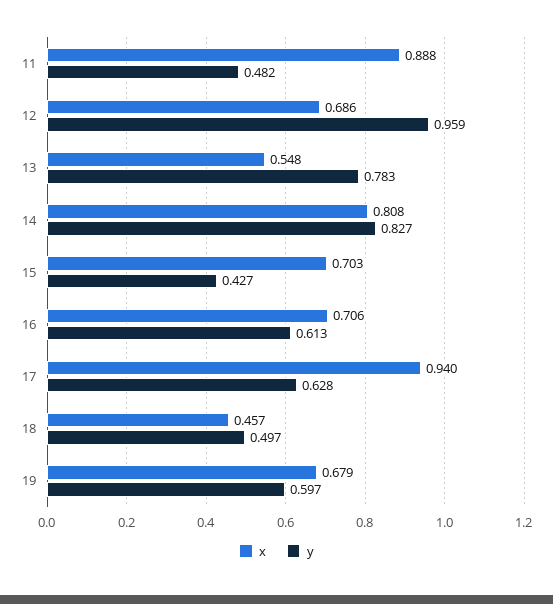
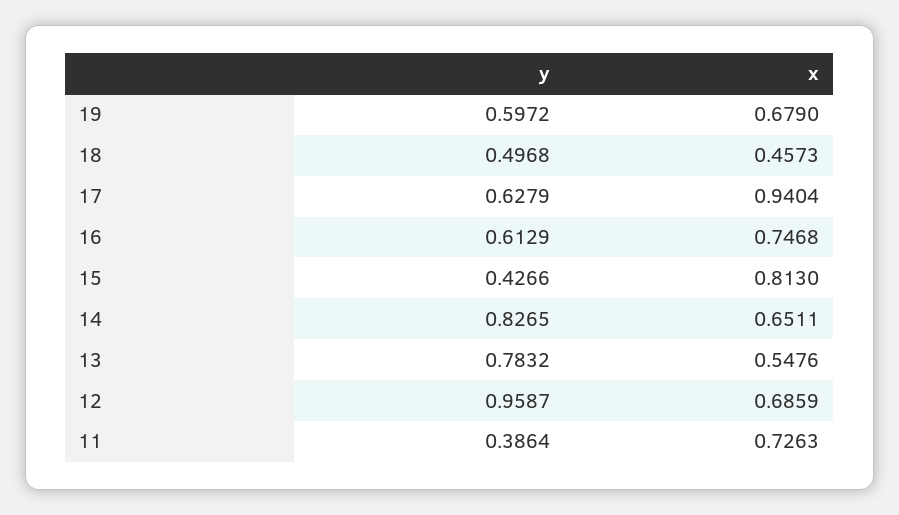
  {
    "x": {
-     "11": 0.888,
+     "11": 0.7263,
      "12": 0.6859,
      "13": 0.5476,
-     "14": 0.808,
+     "14": 0.6511,
-     "15": 0.703,
+     "15": 0.813,
-     "16": 0.706,
+     "16": 0.7468,
      "17": 0.9404,
      "18": 0.4573,
      "19": 0.679
    },
    "y": {
-     "11": 0.482,
+     "11": 0.3864,
      "12": 0.9587,
      "13": 0.7832,
      "14": 0.8265,
      "15": 0.4266,
      "16": 0.6129,
      "17": 0.6279,
      "18": 0.4968,
      "19": 0.5972
    }
  }

